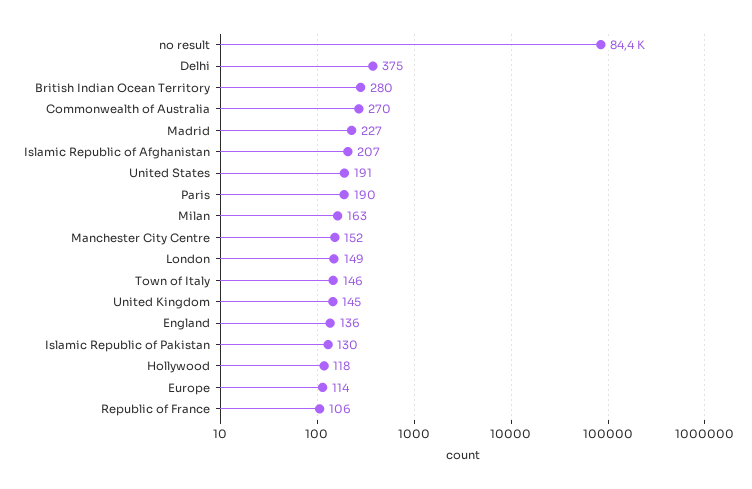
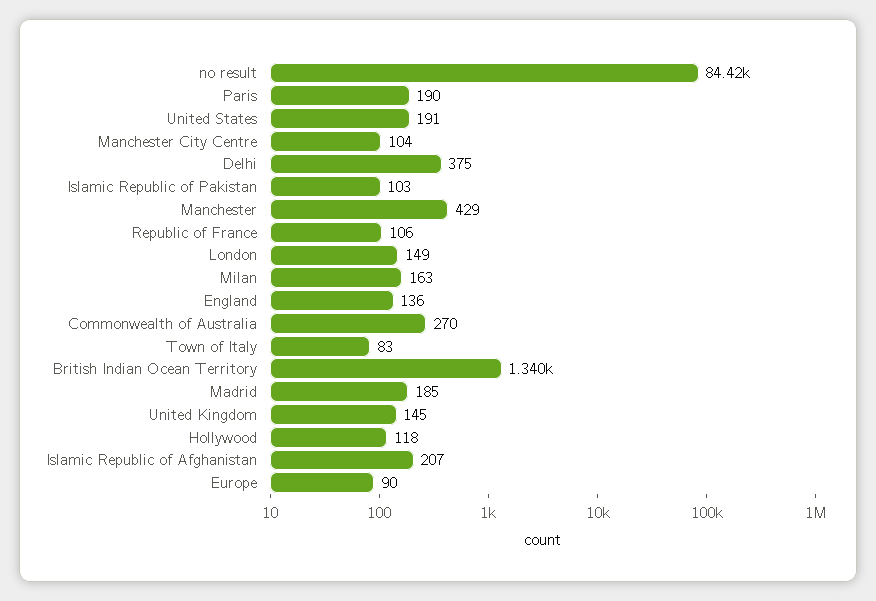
  {
    "no result": 84420,
    "Delhi": 375,
-   "British Indian Ocean Territory": 280,
+   "British Indian Ocean Territory": 1340,
    "Commonwealth of Australia": 270,
-   "Madrid": 227,
+   "Madrid": 185,
    "Islamic Republic of Afghanistan": 207,
    "United States": 191,
    "Paris": 190,
    "Milan": 163,
-   "Manchester City Centre": 152,
+   "Manchester City Centre": 104,
    "London": 149,
-   "Town of Italy": 146,
+   "Town of Italy": 83,
    "United Kingdom": 145,
    "England": 136,
-   "Islamic Republic of Pakistan": 130,
+   "Islamic Republic of Pakistan": 103,
    "Hollywood": 118,
-   "Europe": 114,
+   "Europe": 90,
-   "Republic of France": 106
+   "Republic of France": 106,
+   "Manchester": 429
  }

